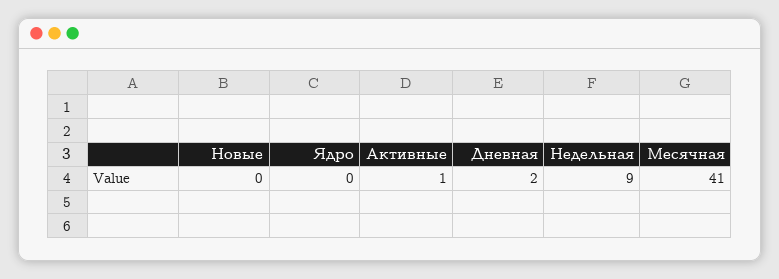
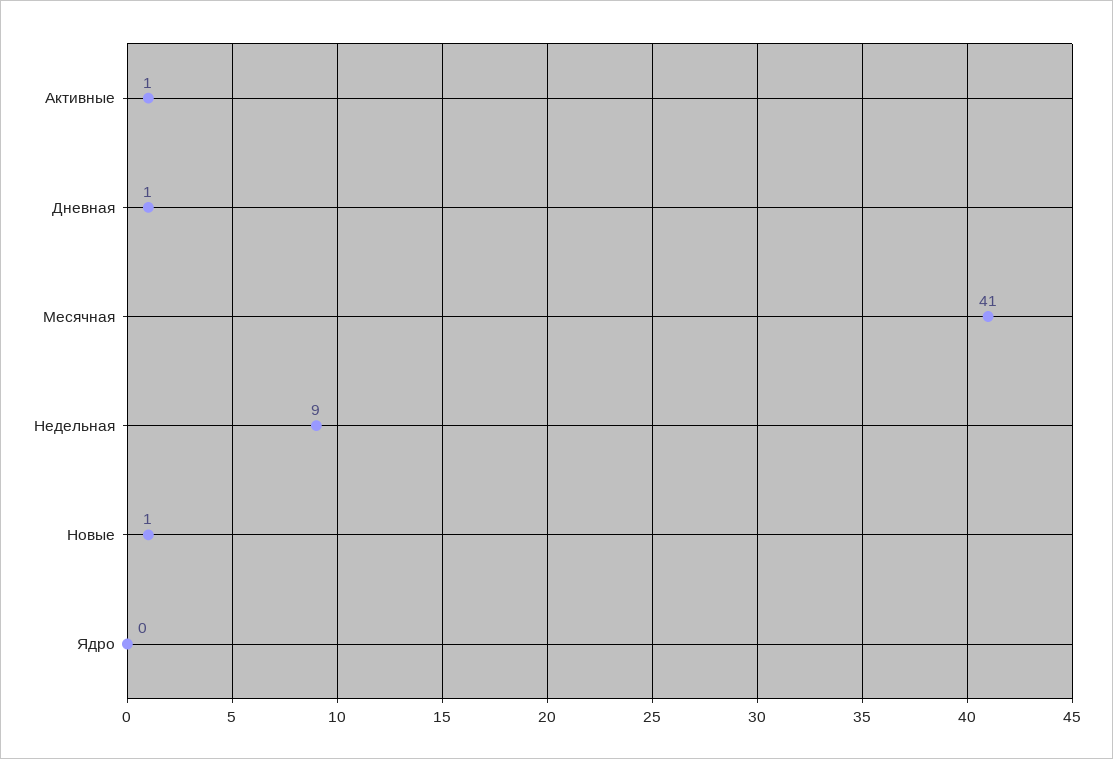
  {
-   "Новые": 0,
+   "Новые": 1,
    "Ядро": 0,
    "Активные": 1,
-   "Дневная": 2,
+   "Дневная": 1,
    "Недельная": 9,
    "Месячная": 41
  }

